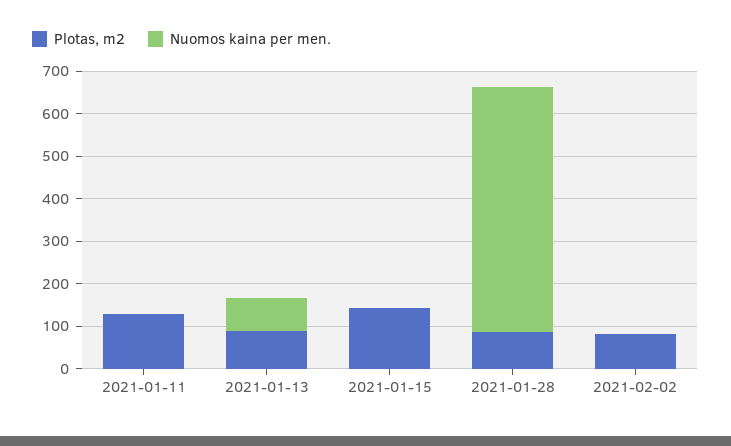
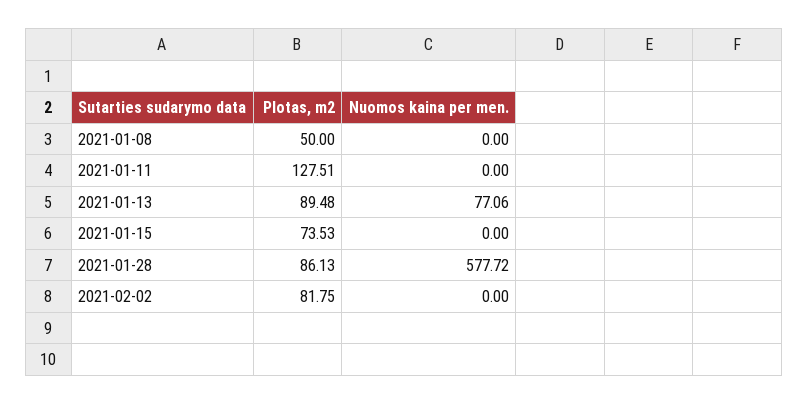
  {
    "Plotas, m2": {
      "2021-01-11": 127.51,
      "2021-01-13": 89.48,
-     "2021-01-15": 140,
+     "2021-01-15": 73.53,
      "2021-01-28": 86.13,
-     "2021-02-02": 81.75
+     "2021-02-02": 81.75,
+     "2021-01-08": 50
    },
    "Nuomos kaina per men.": {
      "2021-01-11": 0,
      "2021-01-13": 77.06,
      "2021-01-15": 0,
      "2021-01-28": 577.72,
-     "2021-02-02": 0
+     "2021-02-02": 0,
+     "2021-01-08": 0
    }
  }

